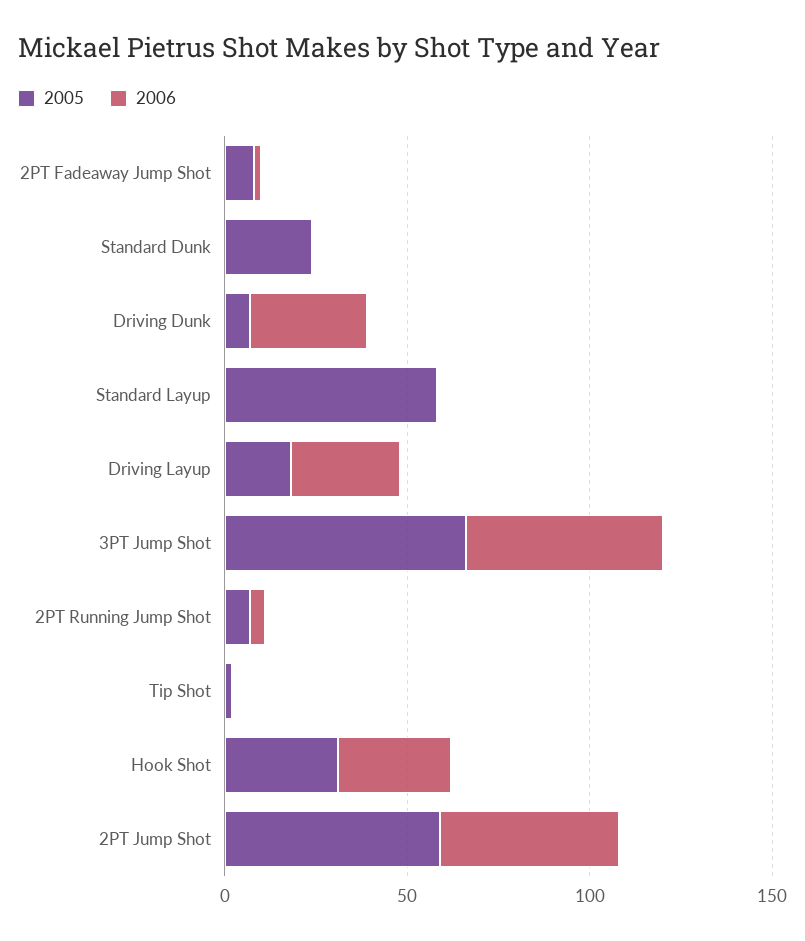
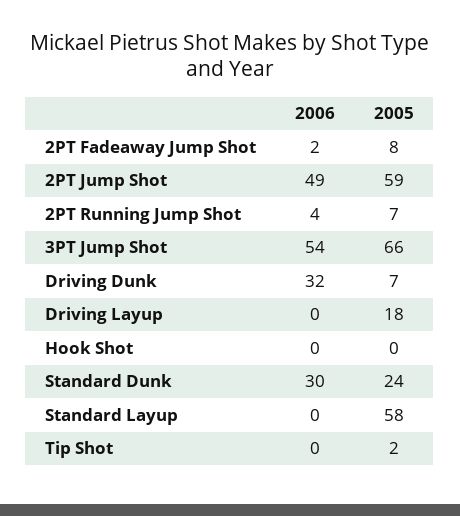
  {
    "2005": {
      "2PT Fadeaway Jump Shot": 8,
      "Standard Dunk": 24,
      "Driving Dunk": 7,
      "Standard Layup": 58,
      "Driving Layup": 18,
      "3PT Jump Shot": 66,
      "2PT Running Jump Shot": 7,
      "Tip Shot": 2,
-     "Hook Shot": 30,
+     "Hook Shot": 0,
      "2PT Jump Shot": 59
    },
    "2006": {
      "2PT Fadeaway Jump Shot": 2,
-     "Standard Dunk": 0,
+     "Standard Dunk": 30,
      "Driving Dunk": 32,
      "Standard Layup": 0,
-     "Driving Layup": 30,
+     "Driving Layup": 0,
      "3PT Jump Shot": 54,
      "2PT Running Jump Shot": 4,
      "Tip Shot": 0,
-     "Hook Shot": 30,
+     "Hook Shot": 0,
      "2PT Jump Shot": 49
    }
  }

